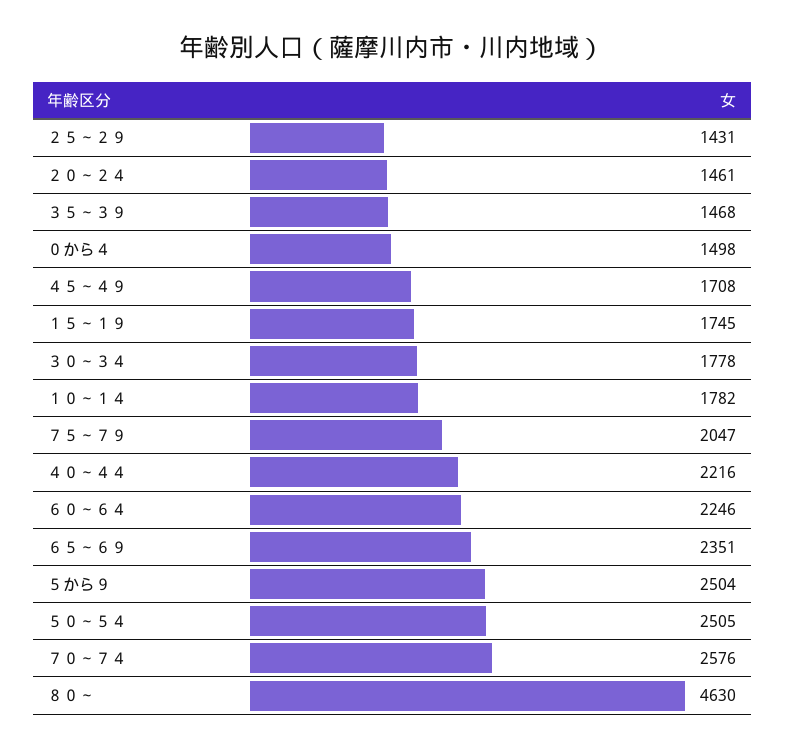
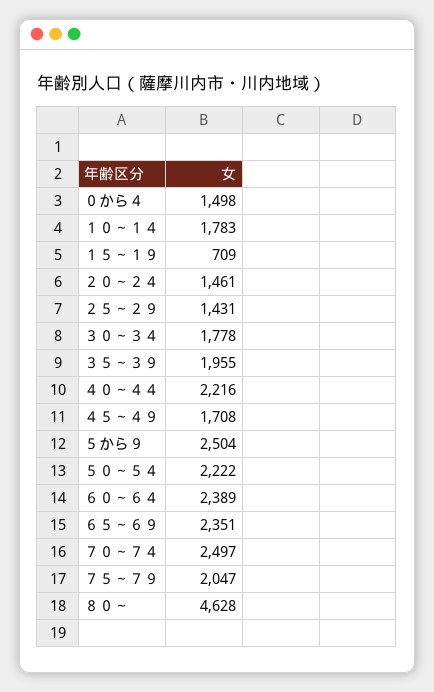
  {
    "２５～２９": 1431,
    "２０～２４": 1461,
-   "３５～３９": 1468,
+   "３５～３９": 1955,
    "０から４": 1498,
    "４５～４９": 1708,
-   "１５～１９": 1745,
+   "１５～１９": 709,
    "３０～３４": 1778,
-   "１０～１４": 1782,
+   "１０～１４": 1783,
    "７５～７９": 2047,
    "４０～４４": 2216,
-   "６０～６４": 2246,
+   "６０～６４": 2389,
    "６５～６９": 2351,
    "５から９": 2504,
-   "５０～５４": 2505,
+   "５０～５４": 2222,
-   "７０～７４": 2576,
+   "７０～７４": 2497,
-   "８０～": 4630
+   "８０～": 4628
  }

